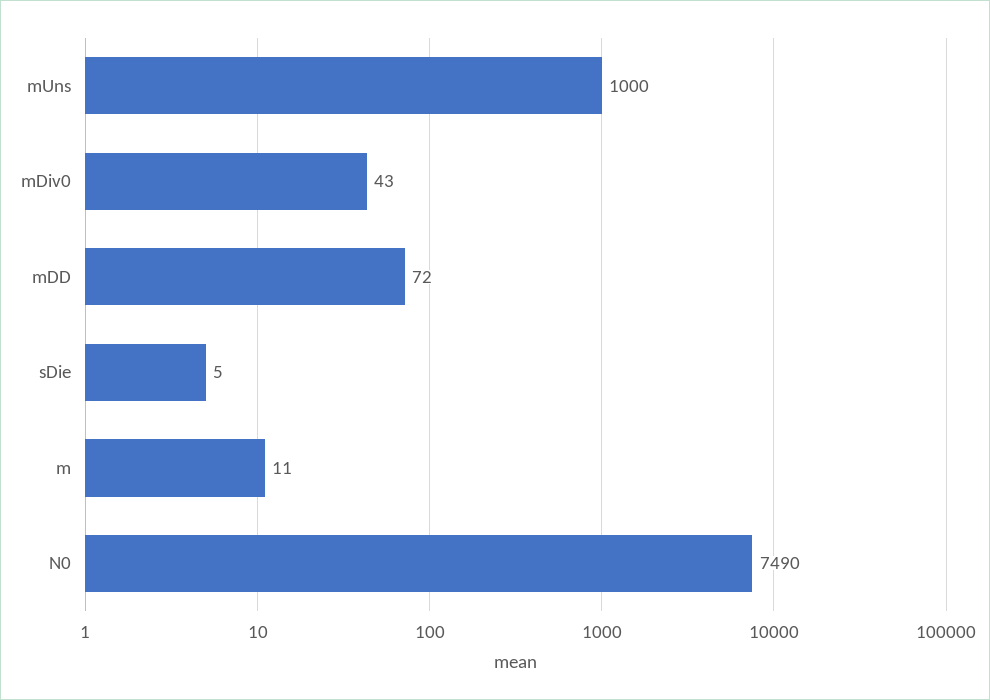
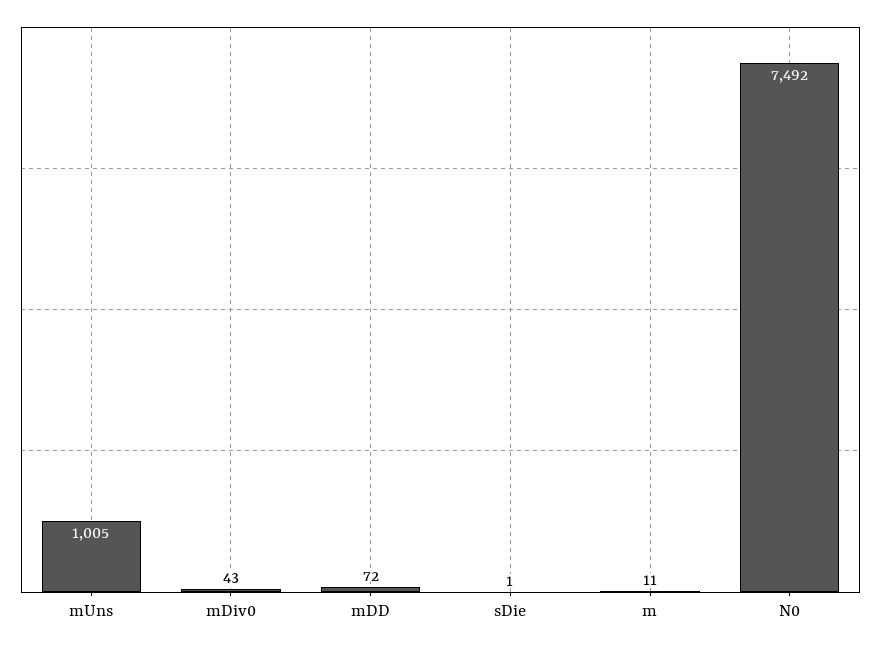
  {
-   "mUns": 1000,
+   "mUns": 1005,
    "mDiv0": 43,
    "mDD": 72,
-   "sDie": 5,
+   "sDie": 1,
    "m": 11,
-   "N0": 7490
+   "N0": 7492
  }

